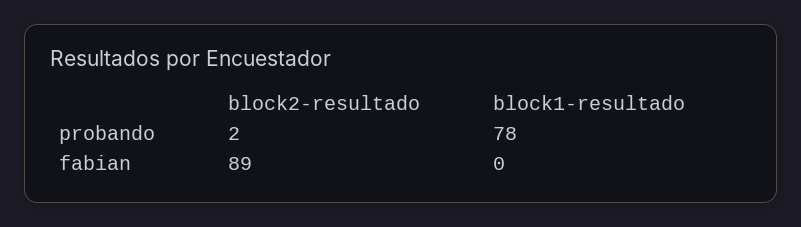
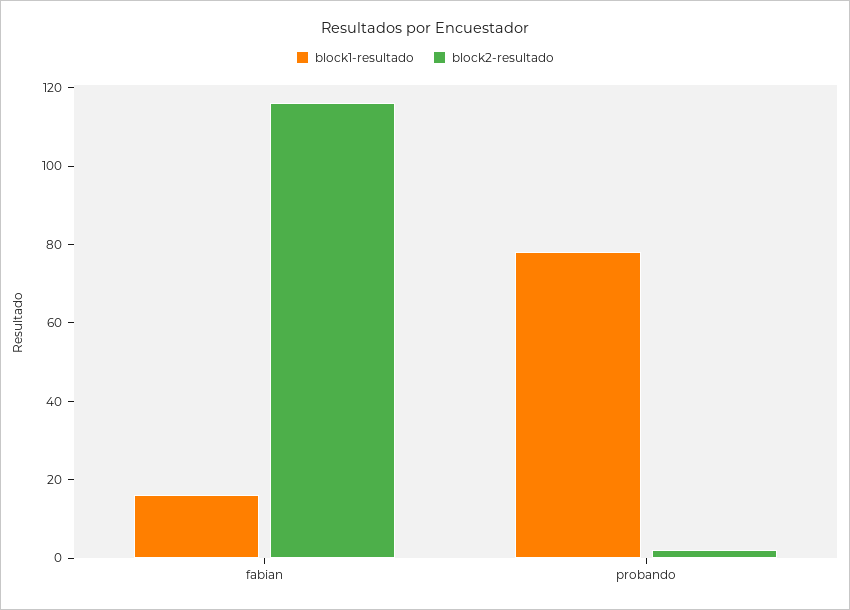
  {
    "block2-resultado": {
      "probando": 2,
-     "fabian": 89
+     "fabian": 115
    },
    "block1-resultado": {
      "probando": 78,
-     "fabian": 0
+     "fabian": 15
    }
  }

